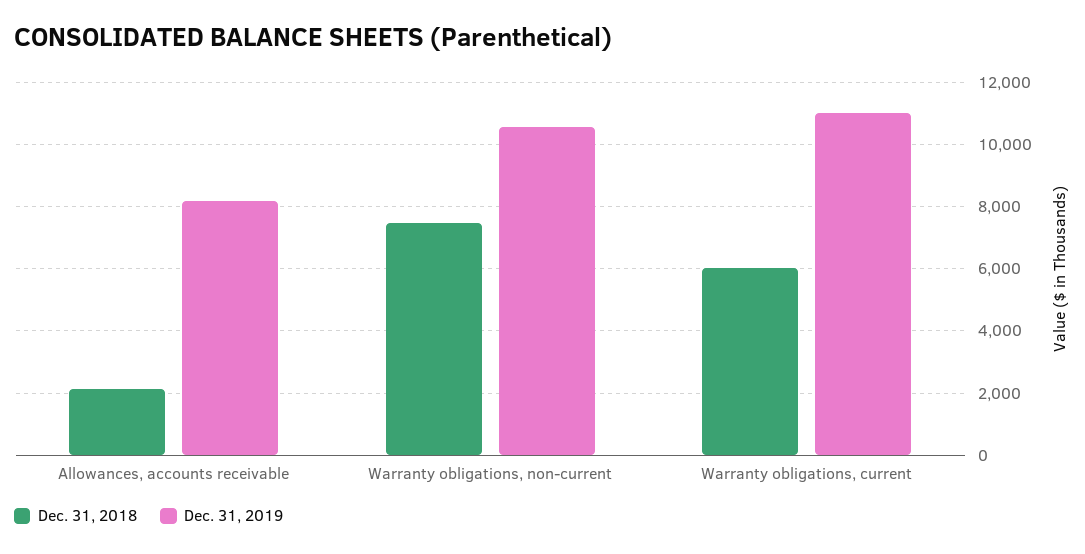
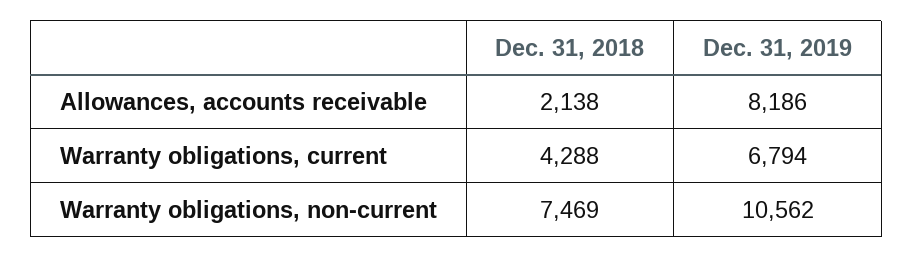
  {
    "Dec. 31, 2018": {
      "Allowances, accounts receivable": 2138,
      "Warranty obligations, non-current": 7469,
-     "Warranty obligations, current": 6000
+     "Warranty obligations, current": 4288
    },
    "Dec. 31, 2019": {
      "Allowances, accounts receivable": 8186,
      "Warranty obligations, non-current": 10562,
-     "Warranty obligations, current": 11000
+     "Warranty obligations, current": 6794
    }
  }

